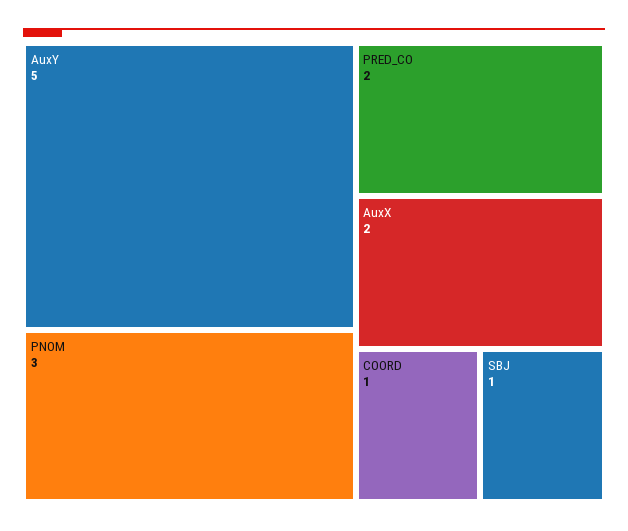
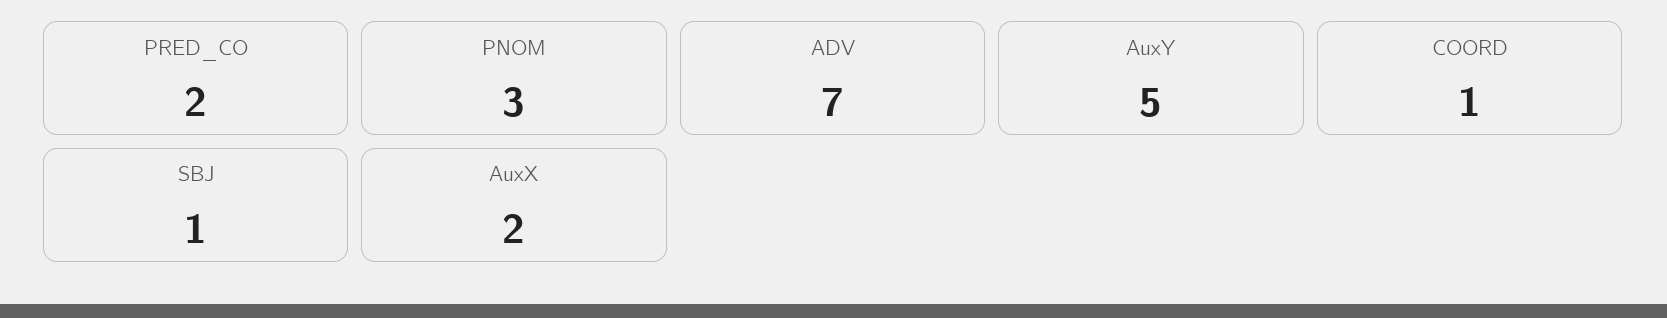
  {
    "AuxY": 5,
    "PNOM": 3,
    "PRED_CO": 2,
    "AuxX": 2,
    "COORD": 1,
-   "SBJ": 1
+   "SBJ": 1,
+   "ADV": 7
  }

